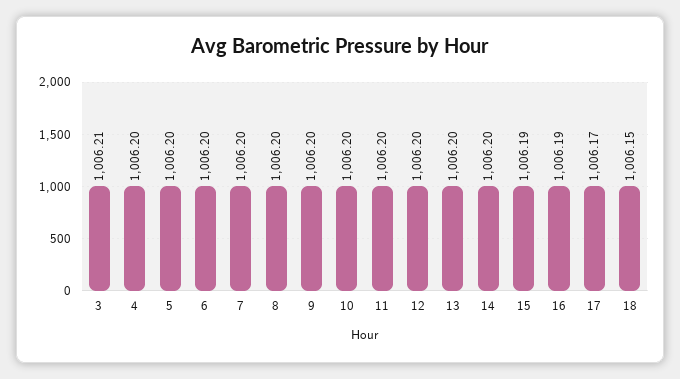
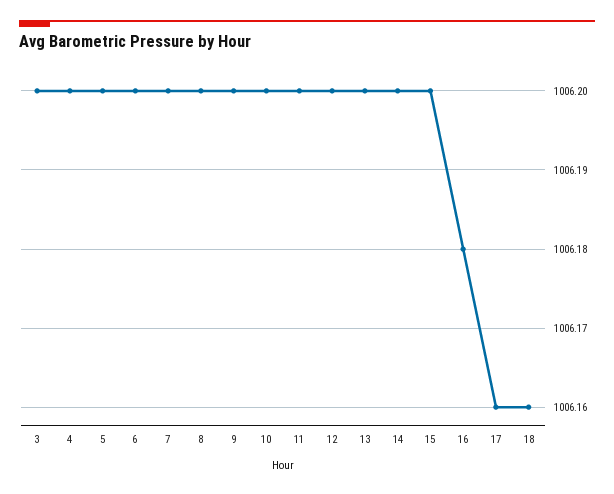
  {
-   "3": 1006.21,
+   "3": 1006.2,
    "4": 1006.2,
    "5": 1006.2,
    "6": 1006.2,
    "7": 1006.2,
    "8": 1006.2,
    "9": 1006.2,
    "10": 1006.2,
    "11": 1006.2,
    "12": 1006.2,
    "13": 1006.2,
    "14": 1006.2,
-   "15": 1006.19,
+   "15": 1006.2,
-   "16": 1006.19,
+   "16": 1006.18,
-   "17": 1006.17,
+   "17": 1006.16,
-   "18": 1006.15
+   "18": 1006.16
  }

